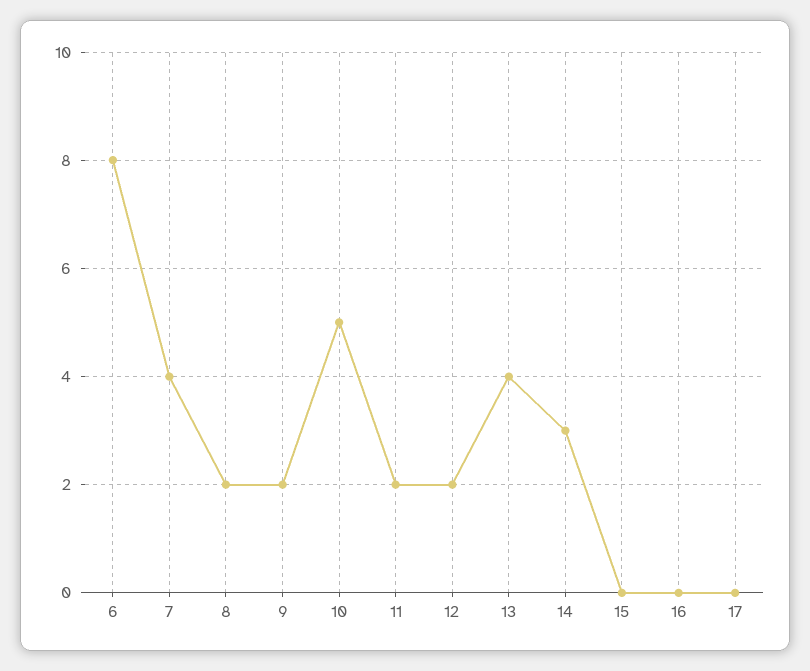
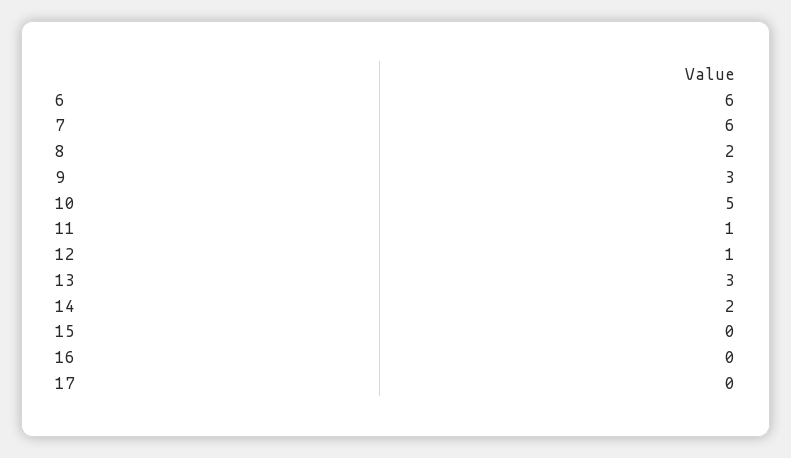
  {
-   "6": 8,
+   "6": 6,
-   "7": 4,
+   "7": 6,
    "8": 2,
-   "9": 2,
+   "9": 3,
    "10": 5,
-   "11": 2,
+   "11": 1,
-   "12": 2,
+   "12": 1,
-   "13": 4,
+   "13": 3,
-   "14": 3,
+   "14": 2,
    "15": 0,
    "16": 0,
    "17": 0
  }

